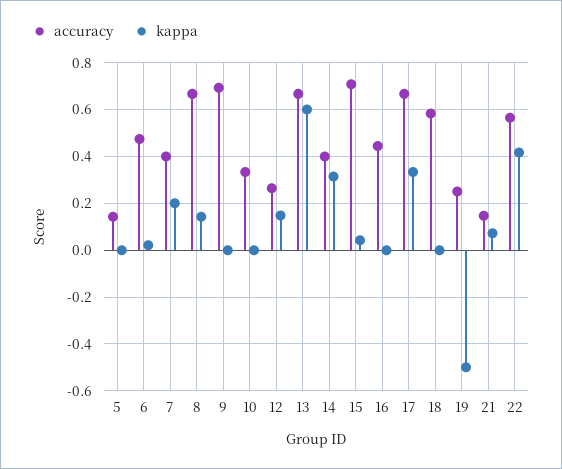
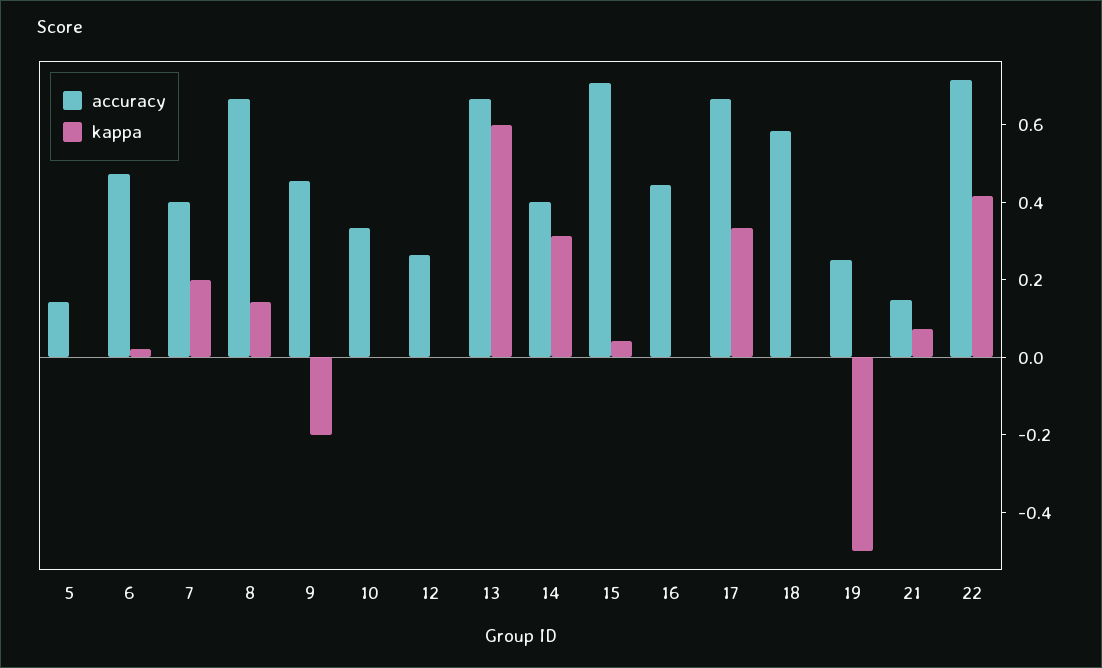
  {
    "accuracy": {
      "5": 0.15,
      "6": 0.45,
      "7": 0.4,
      "8": 0.65,
-     "9": 0.7,
+     "9": 0.45,
      "10": 0.35,
      "12": 0.25,
      "13": 0.65,
      "14": 0.4,
      "15": 0.7,
      "16": 0.45,
      "17": 0.65,
      "18": 0.6,
      "19": 0.25,
      "21": 0.15,
-     "22": 0.55
+     "22": 0.7
    },
    "kappa": {
      "5": 0,
      "6": 0,
      "7": 0.2,
      "8": 0.15,
-     "9": 0,
+     "9": -0.2,
      "10": 0,
-     "12": 0.15,
+     "12": 0,
      "13": 0.6,
      "14": 0.3,
      "15": 0.05,
      "16": 0,
      "17": 0.35,
      "18": 0,
      "19": -0.5,
      "21": 0.05,
      "22": 0.4
    }
  }

